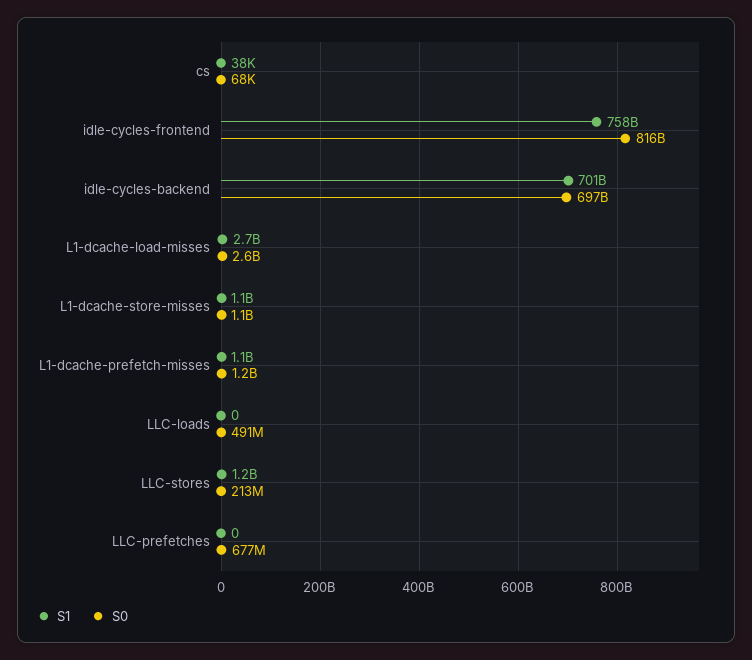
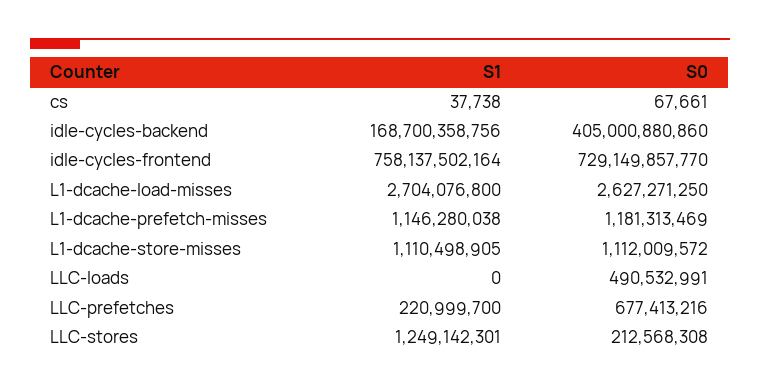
  {
    "S1": {
      "cs": 37738,
      "idle-cycles-frontend": 758137502164,
-     "idle-cycles-backend": 701000000000,
+     "idle-cycles-backend": 168700358756,
      "L1-dcache-load-misses": 2704076800,
      "L1-dcache-store-misses": 1110498905,
      "L1-dcache-prefetch-misses": 1146280038,
      "LLC-loads": 0,
      "LLC-stores": 1249142301,
-     "LLC-prefetches": 0
+     "LLC-prefetches": 220999700
    },
    "S0": {
      "cs": 67661,
-     "idle-cycles-frontend": 816000000000,
+     "idle-cycles-frontend": 729149857770,
-     "idle-cycles-backend": 697000000000,
+     "idle-cycles-backend": 405000880860,
      "L1-dcache-load-misses": 2627271250,
      "L1-dcache-store-misses": 1112009572,
      "L1-dcache-prefetch-misses": 1181313469,
      "LLC-loads": 490532991,
      "LLC-stores": 212568308,
      "LLC-prefetches": 677413216
    }
  }

